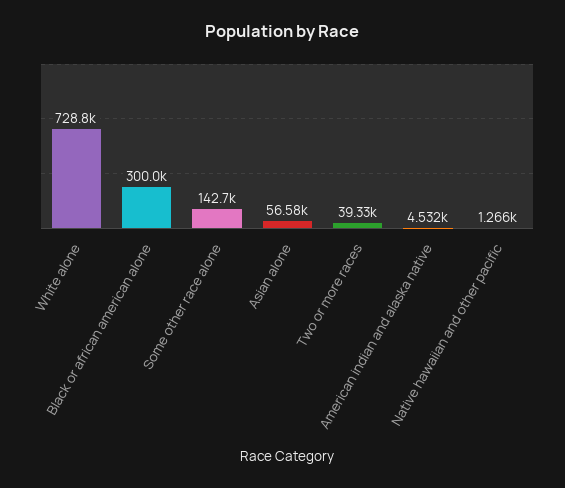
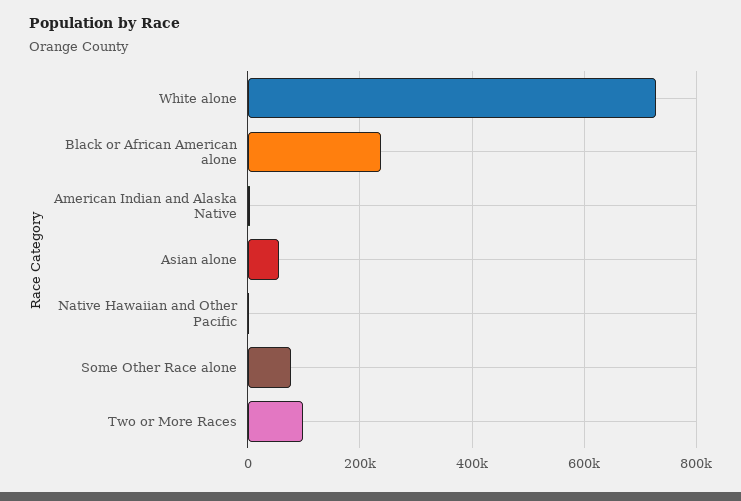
  {
    "White alone": 728800,
-   "Black or african american alone": 300000,
+   "Black or african american alone": 240000,
-   "Some other race alone": 142700,
+   "Some other race alone": 80000,
    "Asian alone": 56580,
-   "Two or more races": 39330,
+   "Two or more races": 100000,
    "American indian and alaska native": 4532,
    "Native hawaiian and other pacific": 1266
  }

